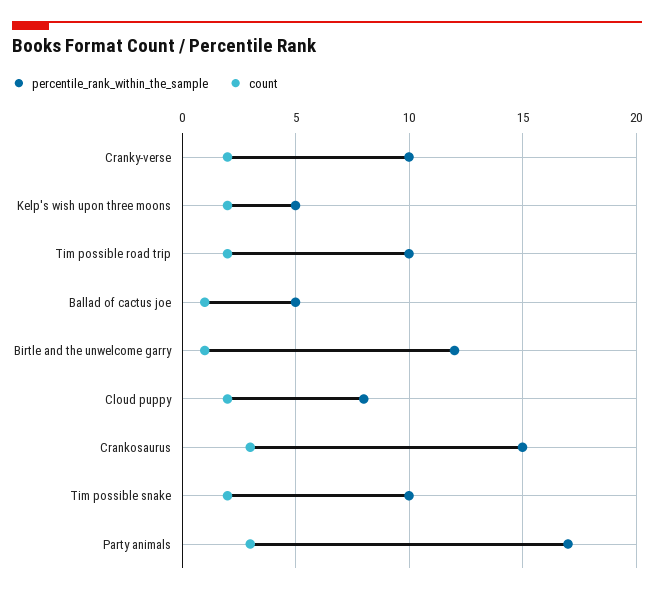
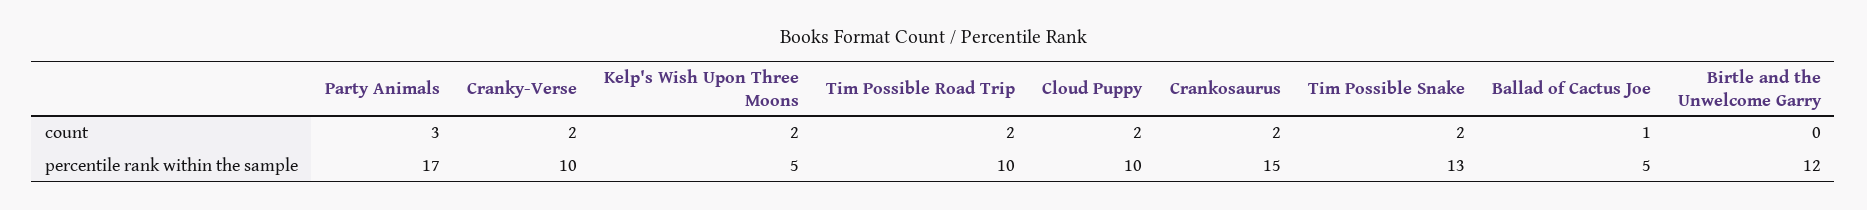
  {
    "percentile_rank_within_the_sample": {
      "Cranky-verse": 10,
      "Kelp's wish upon three moons": 5,
      "Tim possible road trip": 10,
      "Ballad of cactus joe": 5,
      "Birtle and the unwelcome garry": 12,
-     "Cloud puppy": 8,
+     "Cloud puppy": 10,
      "Crankosaurus": 15,
-     "Tim possible snake": 10,
+     "Tim possible snake": 13,
      "Party animals": 17
    },
    "count": {
      "Cranky-verse": 2,
      "Kelp's wish upon three moons": 2,
      "Tim possible road trip": 2,
      "Ballad of cactus joe": 1,
-     "Birtle and the unwelcome garry": 1,
+     "Birtle and the unwelcome garry": 0,
      "Cloud puppy": 2,
-     "Crankosaurus": 3,
+     "Crankosaurus": 2,
      "Tim possible snake": 2,
      "Party animals": 3
    }
  }

